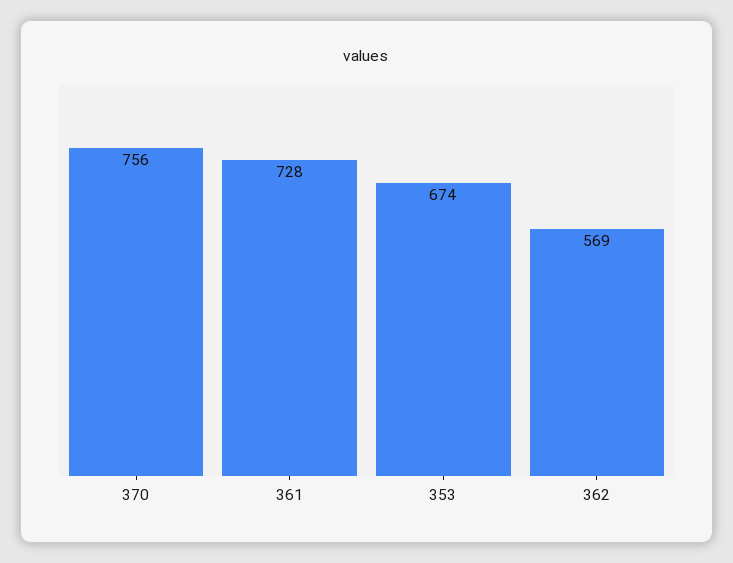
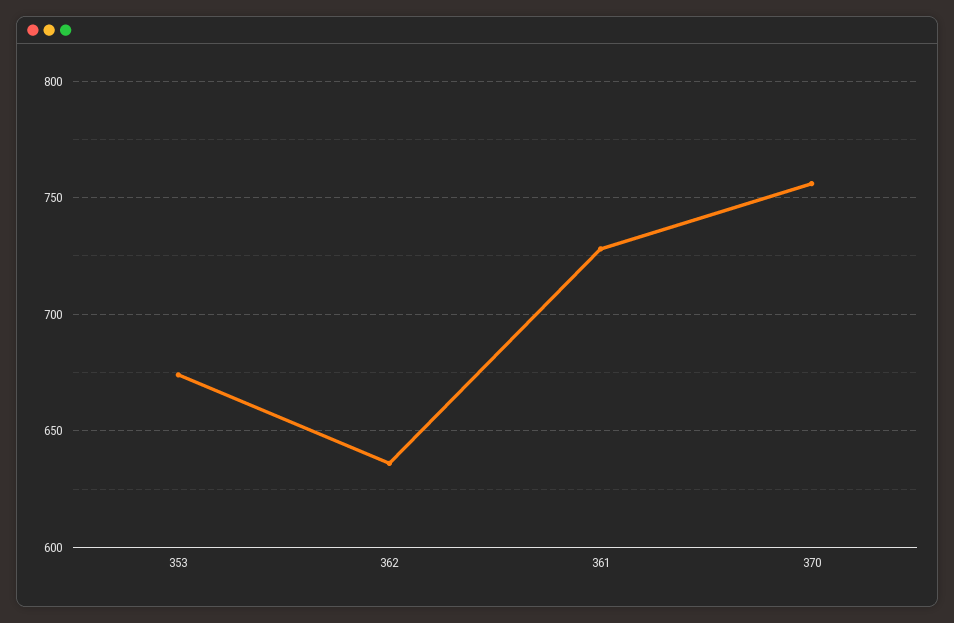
  {
    "370": 756,
    "361": 728,
    "353": 674,
-   "362": 569
+   "362": 635
  }

